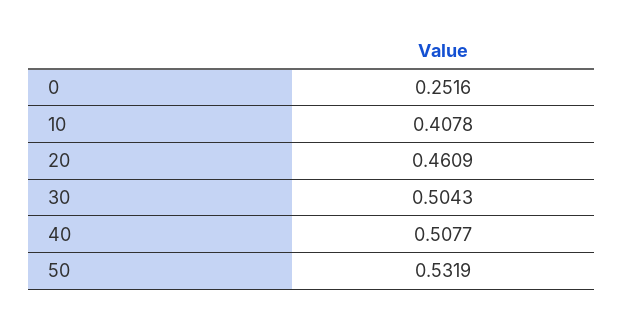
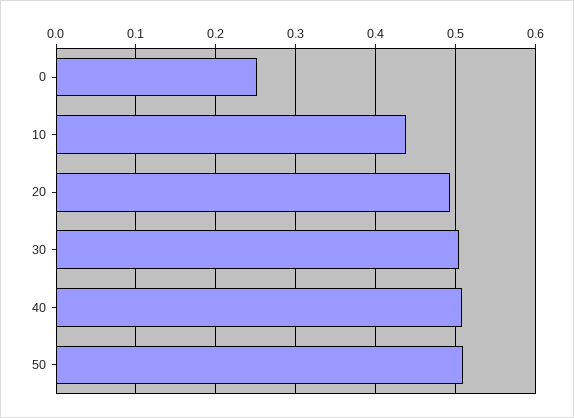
  {
    "0": 0.2516,
-   "10": 0.4078,
+   "10": 0.44,
-   "20": 0.4609,
+   "20": 0.49,
    "30": 0.5043,
    "40": 0.5077,
-   "50": 0.5319
+   "50": 0.51
  }

